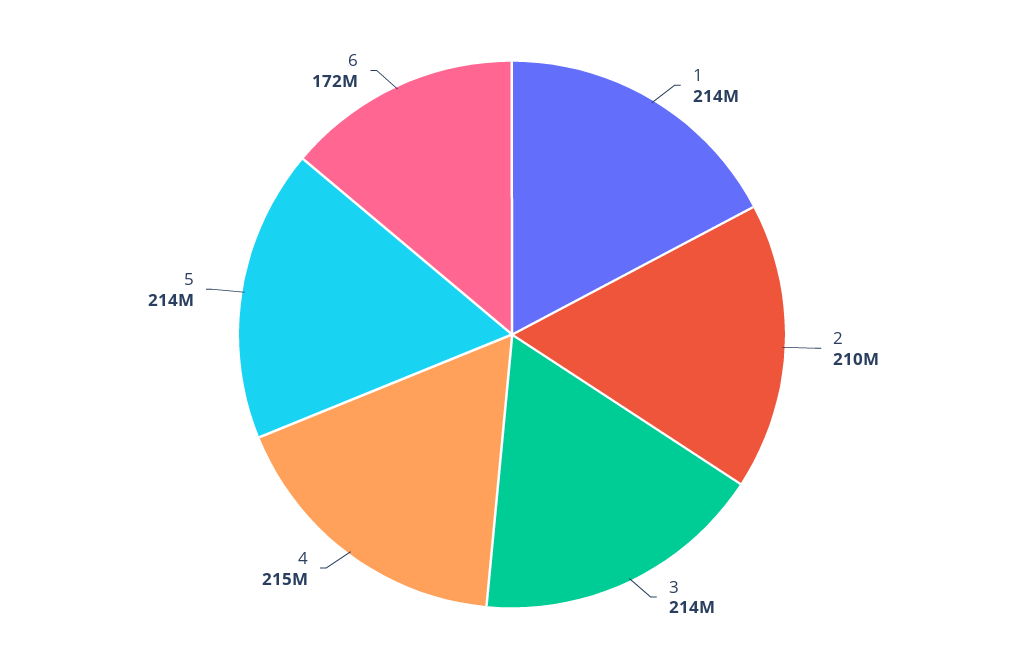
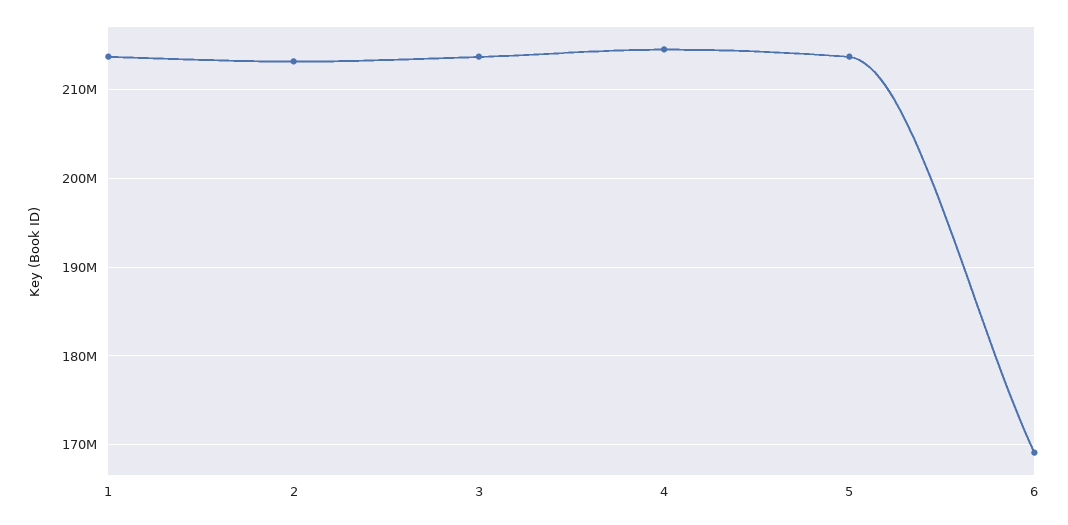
  {
    "1": 214000000,
-   "2": 210000000,
+   "2": 213000000,
    "3": 214000000,
    "4": 215000000,
    "5": 214000000,
-   "6": 172000000
+   "6": 169000000
  }

